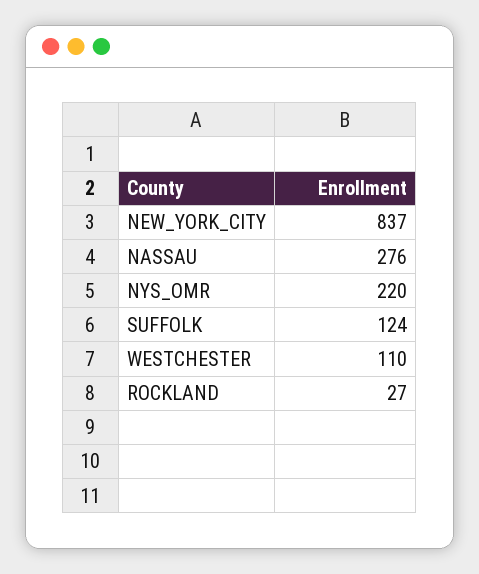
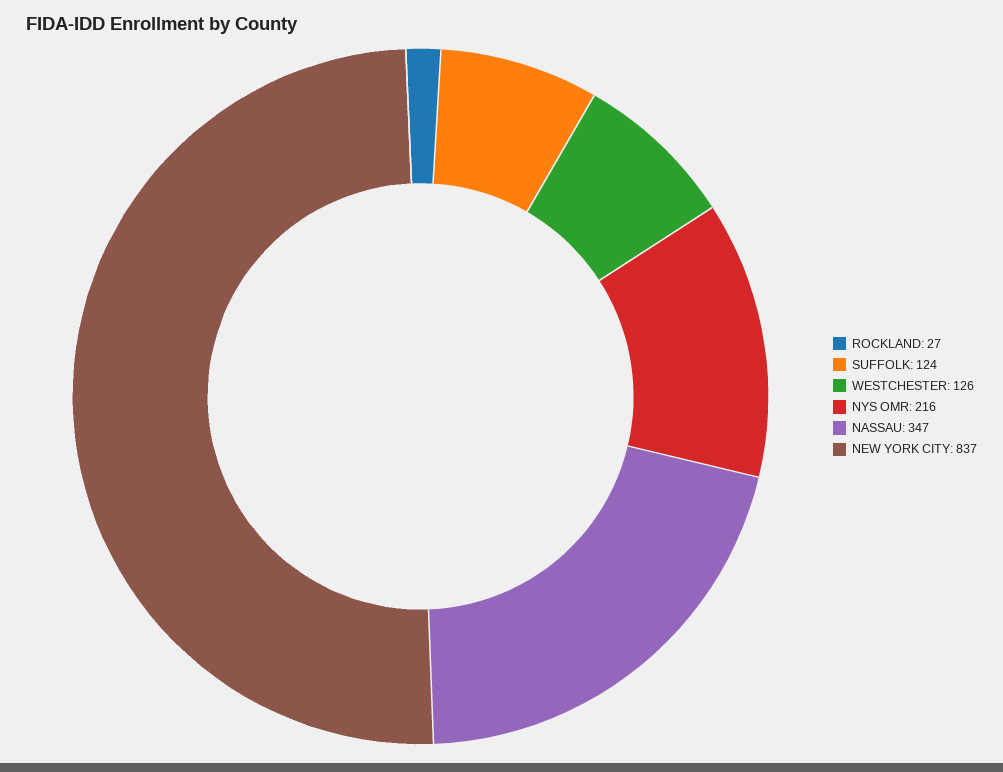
  {
    "NEW_YORK_CITY": 837,
-   "NASSAU": 276,
+   "NASSAU": 347,
-   "NYS_OMR": 220,
+   "NYS_OMR": 216,
    "SUFFOLK": 124,
-   "WESTCHESTER": 110,
+   "WESTCHESTER": 126,
    "ROCKLAND": 27
  }

